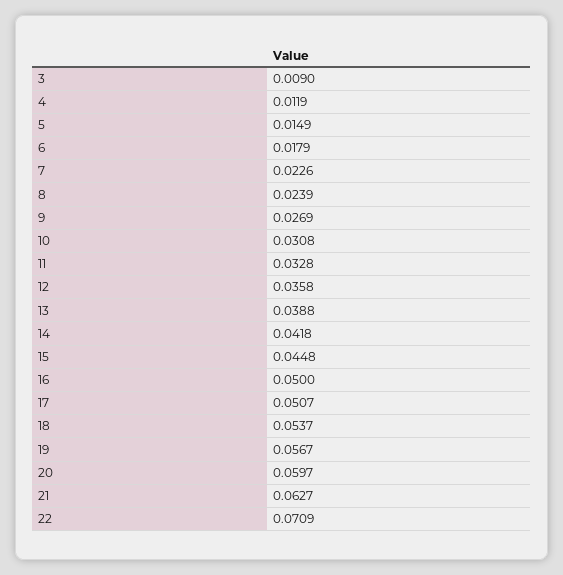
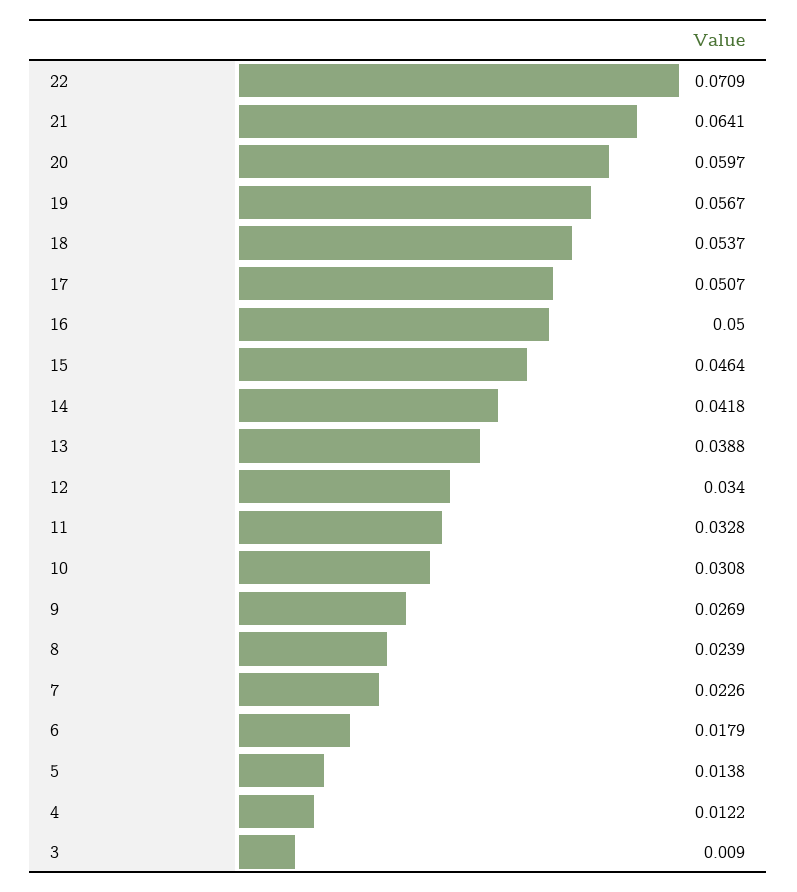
  {
    "3": 0.009,
-   "4": 0.0119,
+   "4": 0.0122,
-   "5": 0.0149,
+   "5": 0.0138,
    "6": 0.0179,
    "7": 0.0226,
    "8": 0.0239,
    "9": 0.0269,
    "10": 0.0308,
    "11": 0.0328,
-   "12": 0.0358,
+   "12": 0.034,
    "13": 0.0388,
    "14": 0.0418,
-   "15": 0.0448,
+   "15": 0.0464,
    "16": 0.05,
    "17": 0.0507,
    "18": 0.0537,
    "19": 0.0567,
    "20": 0.0597,
-   "21": 0.0627,
+   "21": 0.0641,
    "22": 0.0709
  }

